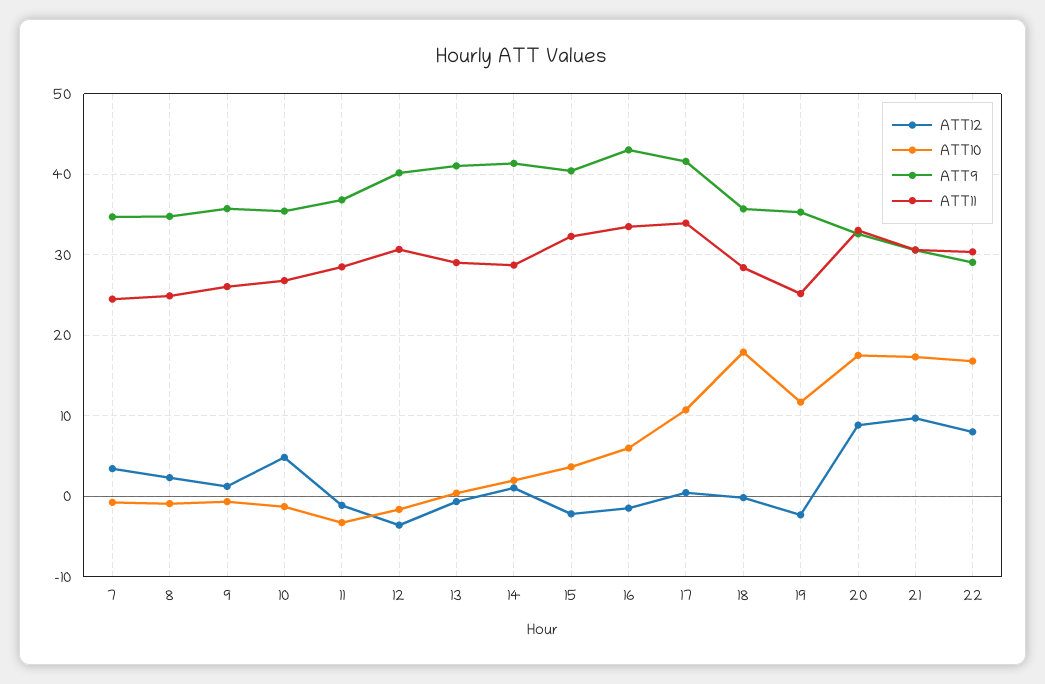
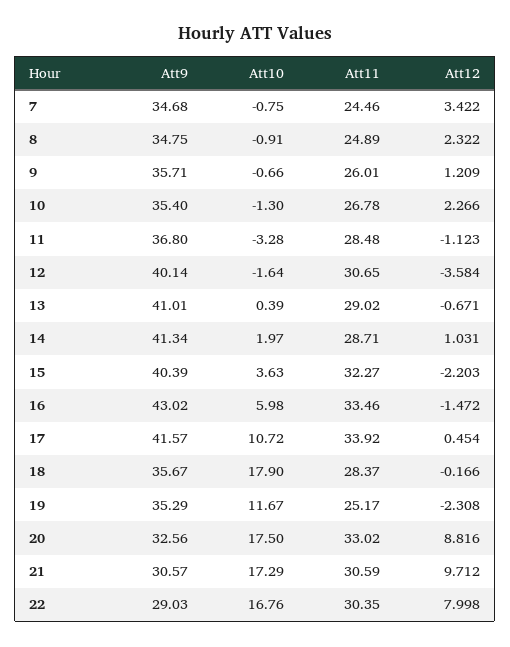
  {
    "ATT12": {
      "7": 3.422,
      "8": 2.322,
      "9": 1.209,
-     "10": 5,
+     "10": 2.266,
      "11": -1.123,
      "12": -3.584,
      "13": -0.671,
      "14": 1.031,
      "15": -2.203,
      "16": -1.472,
      "17": 0.454,
      "18": -0.166,
      "19": -2.308,
      "20": 8.816,
      "21": 9.712,
      "22": 7.998
    },
    "ATT10": {
      "7": -0.75,
      "8": -0.91,
      "9": -0.66,
      "10": -1.3,
      "11": -3.28,
      "12": -1.64,
      "13": 0.39,
      "14": 1.97,
      "15": 3.63,
      "16": 5.98,
      "17": 10.72,
      "18": 17.9,
      "19": 11.67,
      "20": 17.5,
      "21": 17.29,
      "22": 16.76
    },
    "ATT9": {
      "7": 34.68,
      "8": 34.75,
      "9": 35.71,
      "10": 35.4,
      "11": 36.8,
      "12": 40.14,
      "13": 41.01,
      "14": 41.34,
      "15": 40.39,
      "16": 43.02,
      "17": 41.57,
      "18": 35.67,
      "19": 35.29,
      "20": 32.56,
      "21": 30.57,
      "22": 29.03
    },
    "ATT11": {
      "7": 24.46,
      "8": 24.89,
      "9": 26.01,
      "10": 26.78,
      "11": 28.48,
      "12": 30.65,
      "13": 29.02,
      "14": 28.71,
      "15": 32.27,
      "16": 33.46,
      "17": 33.92,
      "18": 28.37,
      "19": 25.17,
      "20": 33.02,
      "21": 30.59,
      "22": 30.35
    }
  }

